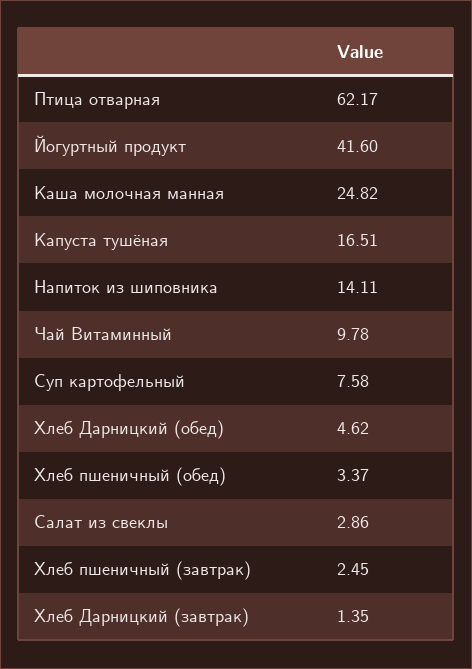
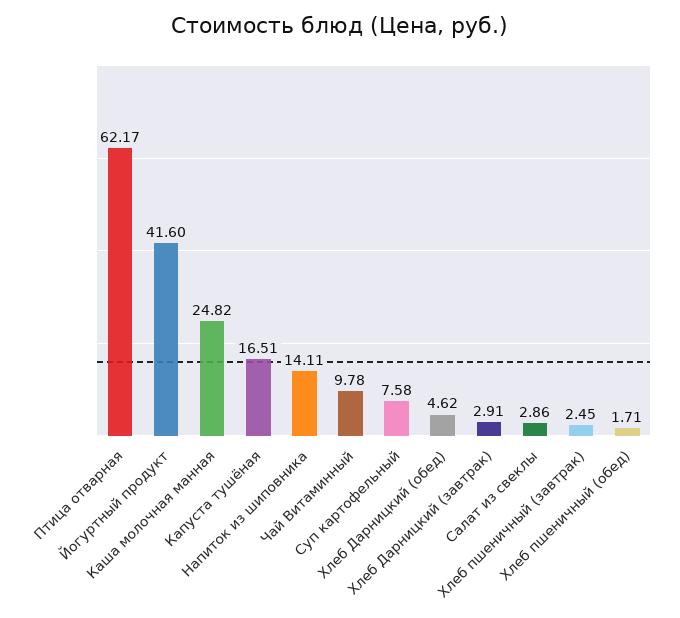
  {
    "Птица отварная": 62.17,
    "Йогуртный продукт": 41.6,
    "Каша молочная манная": 24.82,
    "Капуста тушёная": 16.51,
    "Напиток из шиповника": 14.11,
    "Чай Витаминный": 9.78,
    "Суп картофельный": 7.58,
    "Хлеб Дарницкий (обед)": 4.62,
-   "Хлеб пшеничный (обед)": 3.37,
+   "Хлеб пшеничный (обед)": 1.71,
    "Салат из свеклы": 2.86,
    "Хлеб пшеничный (завтрак)": 2.45,
-   "Хлеб Дарницкий (завтрак)": 1.35
+   "Хлеб Дарницкий (завтрак)": 2.91
  }

